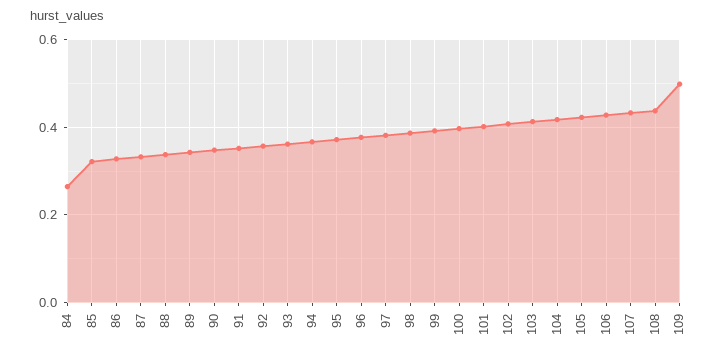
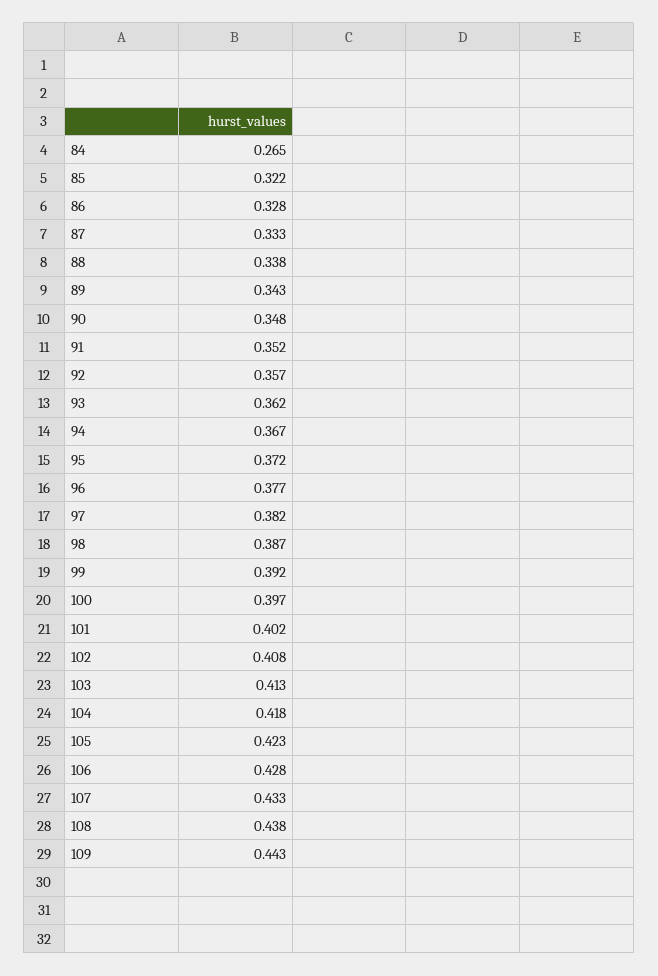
  {
    "84": 0.265,
    "85": 0.322,
    "86": 0.328,
    "87": 0.333,
    "88": 0.338,
    "89": 0.343,
    "90": 0.348,
    "91": 0.352,
    "92": 0.357,
    "93": 0.362,
    "94": 0.367,
    "95": 0.372,
    "96": 0.377,
    "97": 0.382,
    "98": 0.387,
    "99": 0.392,
    "100": 0.397,
    "101": 0.402,
    "102": 0.408,
    "103": 0.413,
    "104": 0.418,
    "105": 0.423,
    "106": 0.428,
    "107": 0.433,
    "108": 0.438,
-   "109": 0.5
+   "109": 0.443
  }

